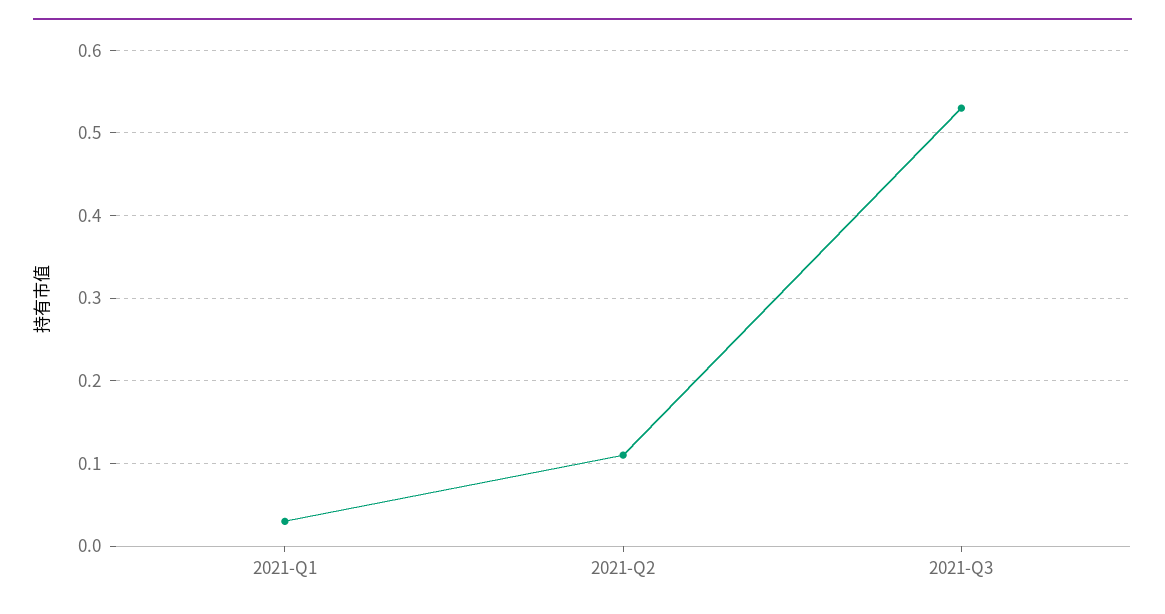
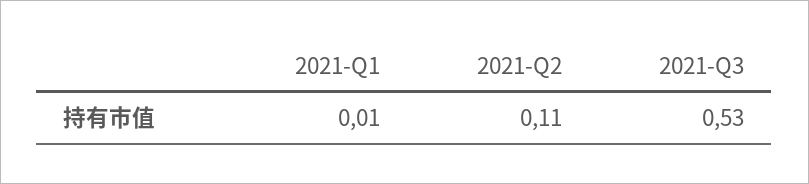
  {
-   "2021-Q1": 0.03,
+   "2021-Q1": 0.01,
    "2021-Q2": 0.11,
    "2021-Q3": 0.53
  }

